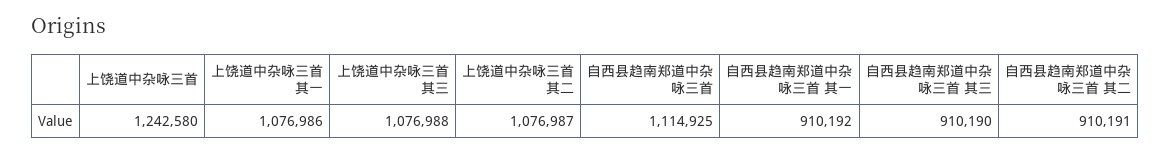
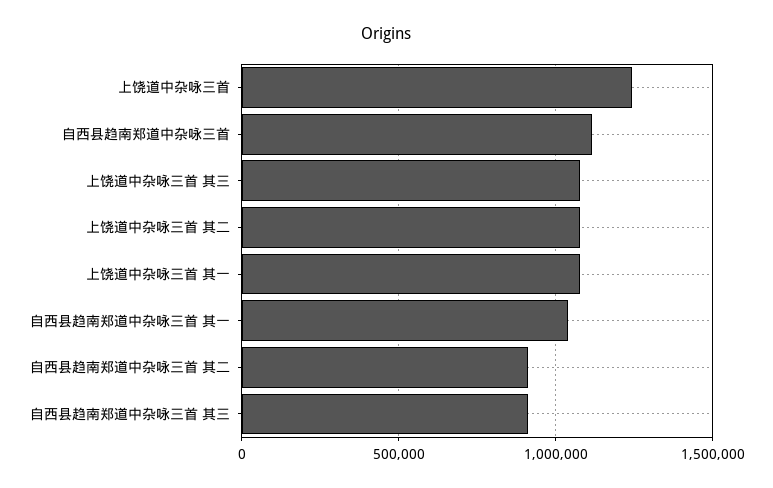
  {
    "上饶道中杂咏三首": 1242580,
    "上饶道中杂咏三首 其一": 1076986,
    "上饶道中杂咏三首 其三": 1076988,
    "上饶道中杂咏三首 其二": 1076987,
    "自西县趋南郑道中杂咏三首": 1114925,
-   "自西县趋南郑道中杂咏三首 其一": 910192,
+   "自西县趋南郑道中杂咏三首 其一": 1050000,
    "自西县趋南郑道中杂咏三首 其三": 910190,
    "自西县趋南郑道中杂咏三首 其二": 910191
  }

